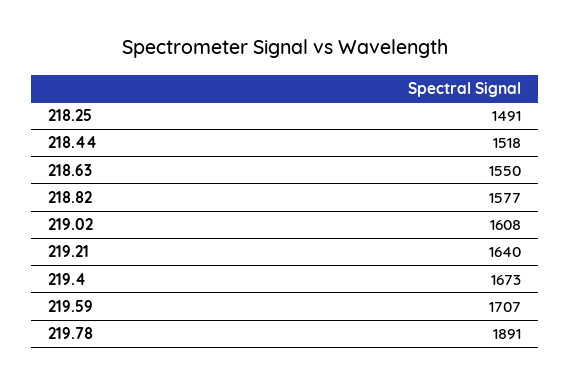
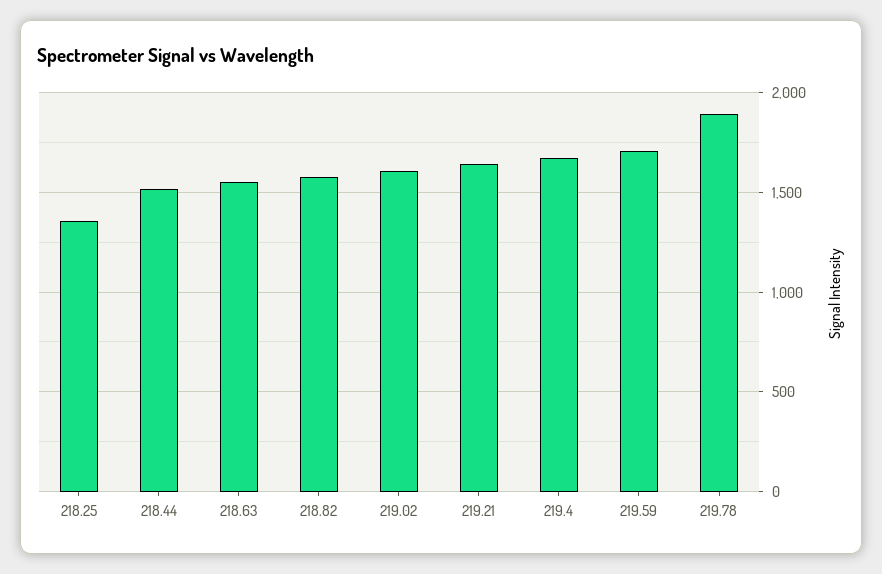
  {
-   "218.25": 1491,
+   "218.25": 1350,
    "218.44": 1518,
    "218.63": 1550,
    "218.82": 1577,
    "219.02": 1608,
    "219.21": 1640,
    "219.4": 1673,
    "219.59": 1707,
    "219.78": 1891
  }

